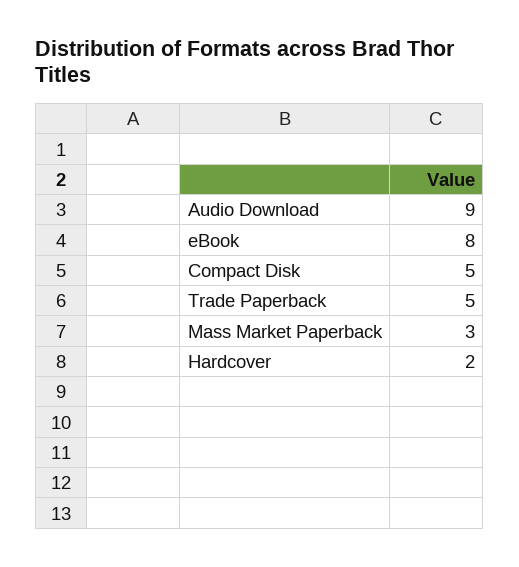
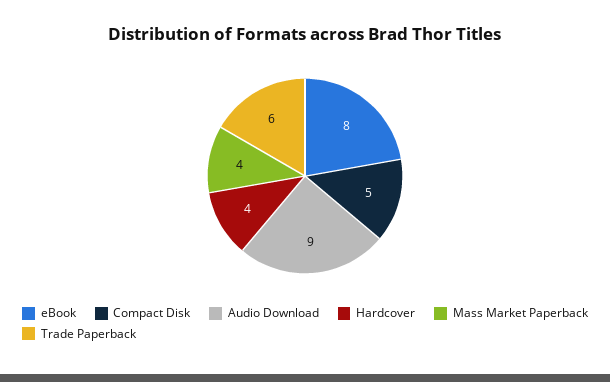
  {
    "Audio Download": 9,
    "eBook": 8,
    "Compact Disk": 5,
-   "Trade Paperback": 5,
+   "Trade Paperback": 6,
-   "Mass Market Paperback": 3,
+   "Mass Market Paperback": 4,
-   "Hardcover": 2
+   "Hardcover": 4
  }

